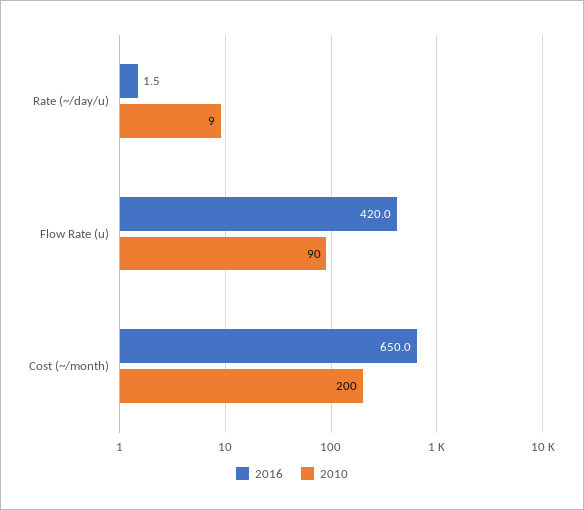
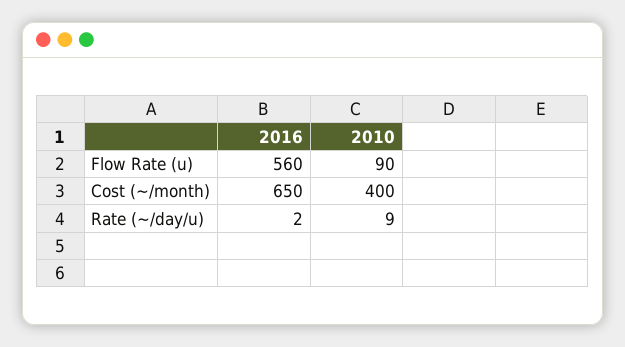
  {
    "2016": {
      "Rate (~/day/u)": 1.5,
-     "Flow Rate (u)": 420,
+     "Flow Rate (u)": 560,
      "Cost (~/month)": 650
    },
    "2010": {
      "Rate (~/day/u)": 9,
      "Flow Rate (u)": 90,
-     "Cost (~/month)": 200
+     "Cost (~/month)": 400
    }
  }

